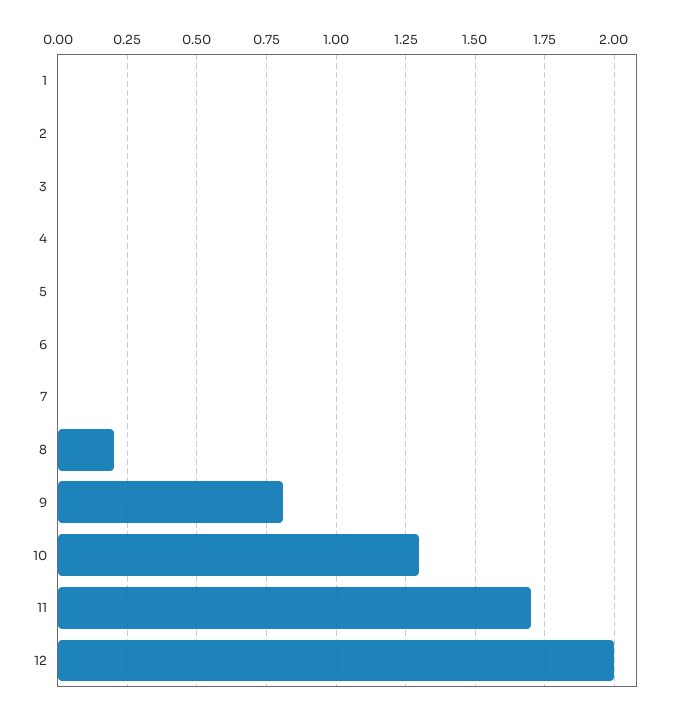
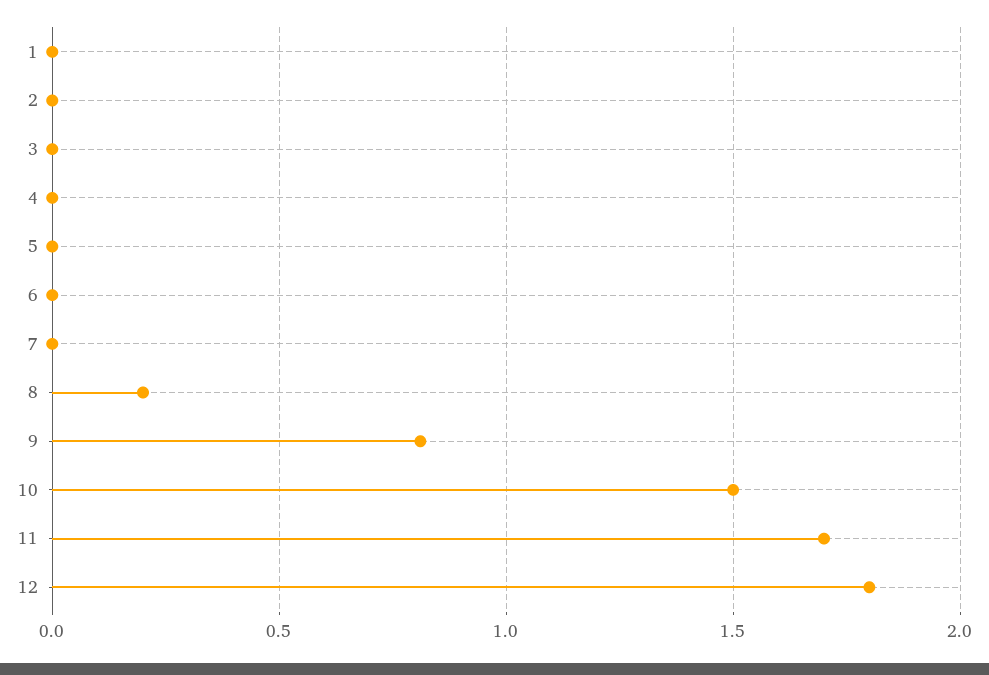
  {
    "1": 0,
    "2": 0,
    "3": 0,
    "4": 0,
    "5": 0,
    "6": 0,
    "7": 0,
    "8": 0.2,
    "9": 0.8,
-   "10": 1.3,
+   "10": 1.5,
    "11": 1.7,
-   "12": 2
+   "12": 1.8
  }

